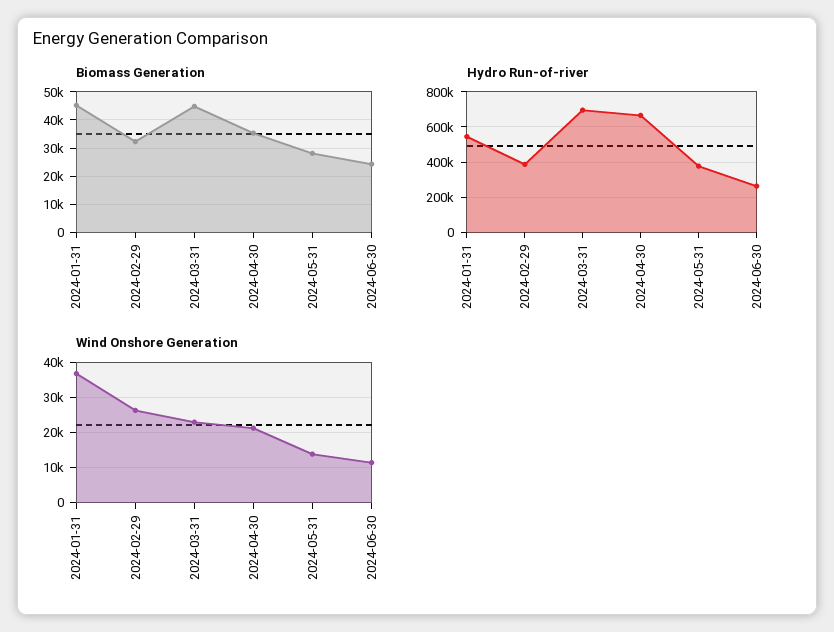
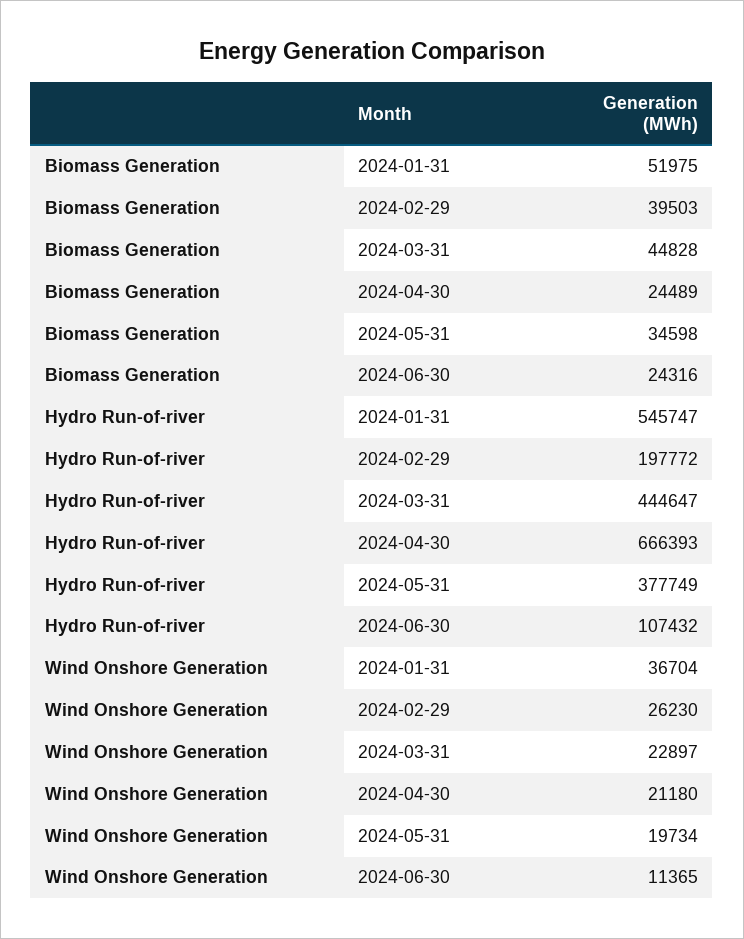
  {
    "Biomass Generation": {
-     "2024-01-31": 45000,
+     "2024-01-31": 51975,
-     "2024-02-29": 32500,
+     "2024-02-29": 39503,
      "2024-03-31": 44828,
-     "2024-04-30": 35000,
+     "2024-04-30": 24489,
-     "2024-05-31": 27500,
+     "2024-05-31": 34598,
      "2024-06-30": 24316
    },
    "Hydro Run-of-river": {
      "2024-01-31": 545747,
-     "2024-02-29": 400000,
+     "2024-02-29": 197772,
-     "2024-03-31": 700000,
+     "2024-03-31": 444647,
      "2024-04-30": 666393,
      "2024-05-31": 377749,
-     "2024-06-30": 250000
+     "2024-06-30": 107432
    },
    "Wind Onshore Generation": {
      "2024-01-31": 36704,
      "2024-02-29": 26230,
      "2024-03-31": 22897,
      "2024-04-30": 21180,
-     "2024-05-31": 14000,
+     "2024-05-31": 19734,
      "2024-06-30": 11365
    }
  }

